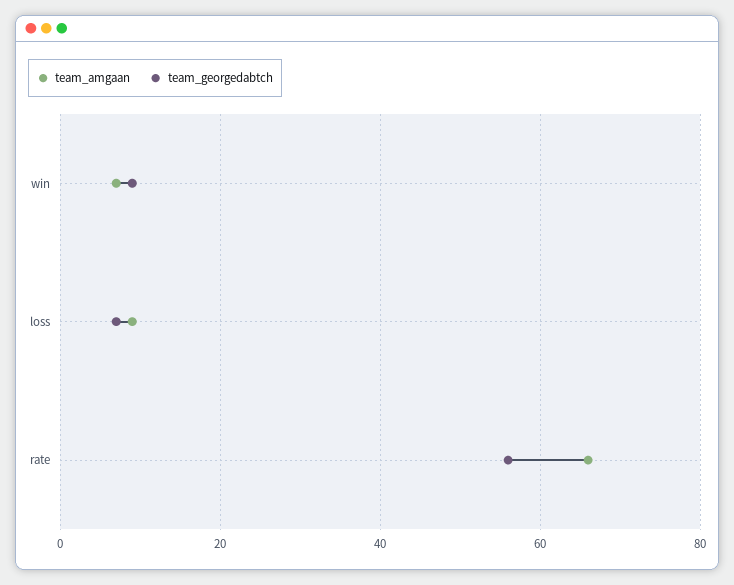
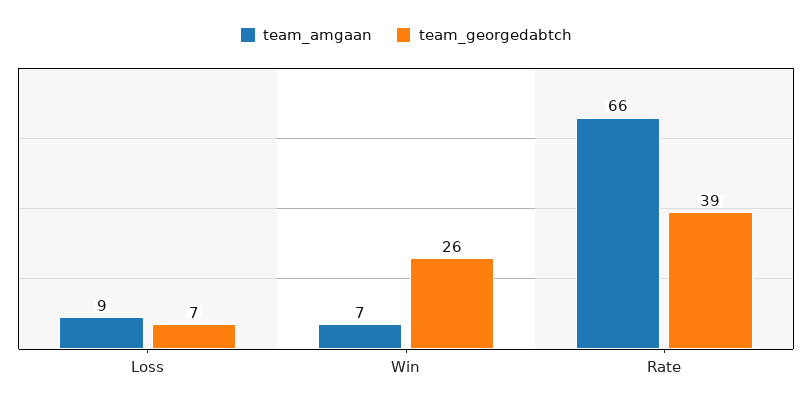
  {
    "team_amgaan": {
      "win": 7,
      "loss": 9,
      "rate": 66
    },
    "team_georgedabtch": {
-     "win": 10,
+     "win": 26,
      "loss": 7,
-     "rate": 55
+     "rate": 39
    }
  }

